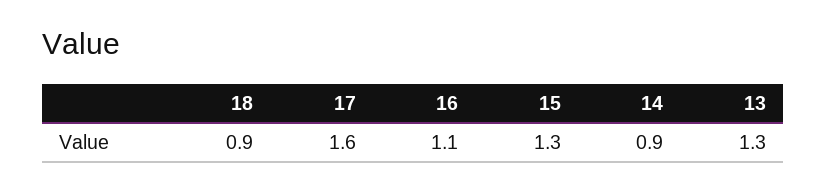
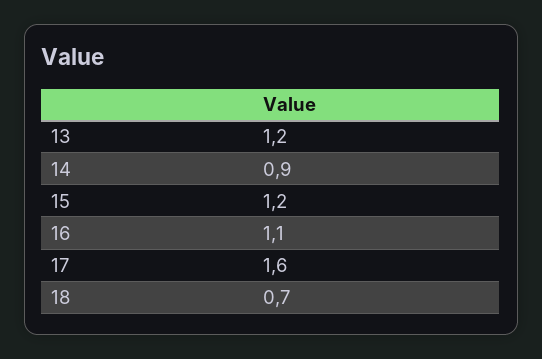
  {
-   "18": 0.9,
+   "18": 0.7,
    "17": 1.6,
    "16": 1.1,
-   "15": 1.3,
+   "15": 1.2,
    "14": 0.9,
-   "13": 1.3
+   "13": 1.2
  }

